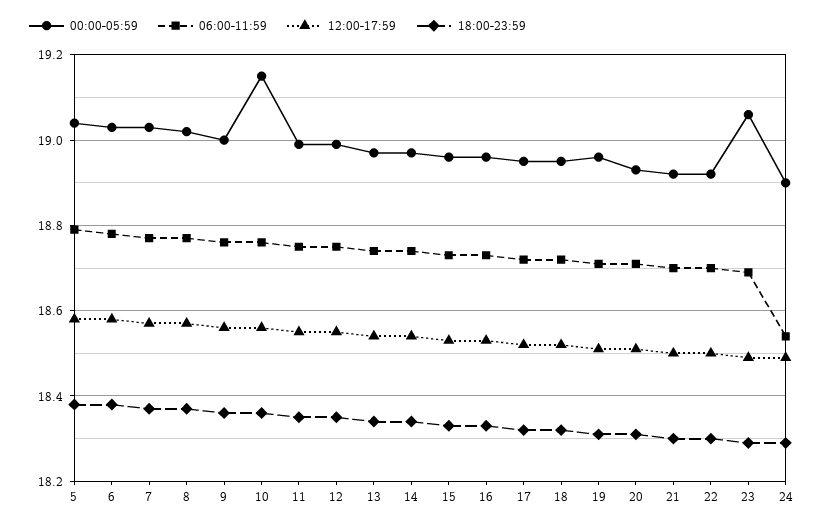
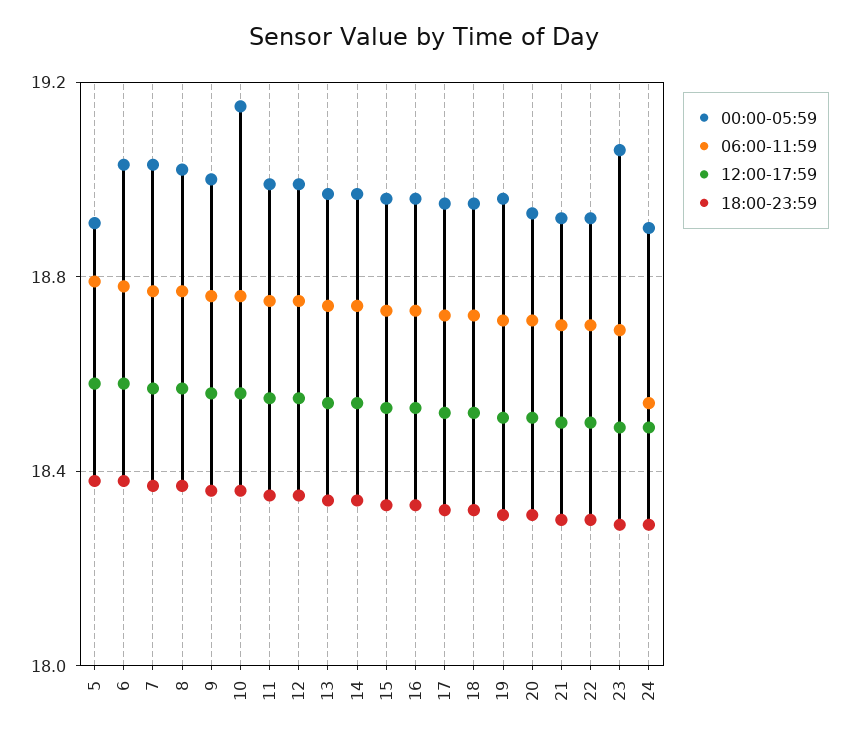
  {
    "00:00-05:59": {
-     "5": 19.05,
+     "5": 18.9,
      "6": 19.05,
      "7": 19.05,
      "8": 19,
      "9": 19,
      "10": 19.15,
      "11": 19,
      "12": 19,
      "13": 18.95,
      "14": 18.95,
      "15": 18.95,
      "16": 18.95,
      "17": 18.95,
      "18": 18.95,
      "19": 18.95,
      "20": 18.95,
      "21": 18.9,
      "22": 18.9,
      "23": 19.05,
      "24": 18.9
    },
    "06:00-11:59": {
      "5": 18.8,
      "6": 18.8,
      "7": 18.75,
      "8": 18.75,
      "9": 18.75,
      "10": 18.75,
      "11": 18.75,
      "12": 18.75,
      "13": 18.75,
      "14": 18.75,
      "15": 18.75,
      "16": 18.75,
      "17": 18.7,
      "18": 18.7,
      "19": 18.7,
      "20": 18.7,
      "21": 18.7,
      "22": 18.7,
      "23": 18.7,
      "24": 18.55
    },
    "12:00-17:59": {
      "5": 18.6,
      "6": 18.6,
      "7": 18.55,
      "8": 18.55,
      "9": 18.55,
      "10": 18.55,
      "11": 18.55,
      "12": 18.55,
      "13": 18.55,
      "14": 18.55,
      "15": 18.55,
      "16": 18.55,
      "17": 18.5,
      "18": 18.5,
      "19": 18.5,
      "20": 18.5,
      "21": 18.5,
      "22": 18.5,
      "23": 18.5,
      "24": 18.5
    },
    "18:00-23:59": {
      "5": 18.4,
      "6": 18.4,
      "7": 18.35,
      "8": 18.35,
      "9": 18.35,
      "10": 18.35,
      "11": 18.35,
      "12": 18.35,
      "13": 18.35,
      "14": 18.35,
      "15": 18.35,
      "16": 18.35,
      "17": 18.3,
      "18": 18.3,
      "19": 18.3,
      "20": 18.3,
      "21": 18.3,
      "22": 18.3,
      "23": 18.3,
      "24": 18.3
    }
  }

